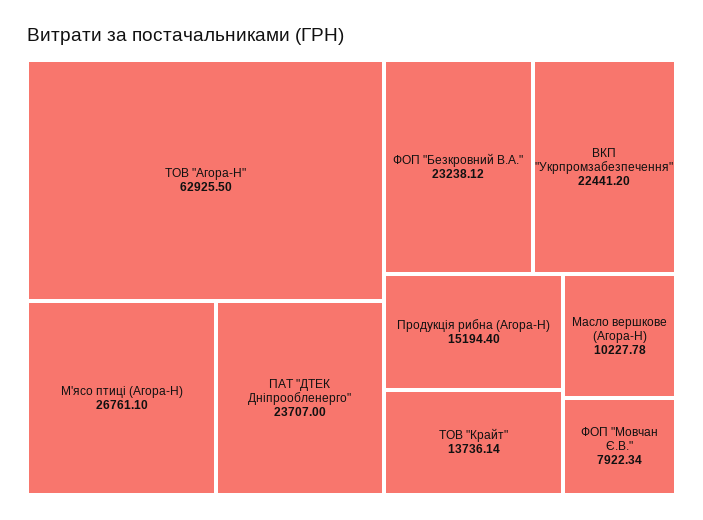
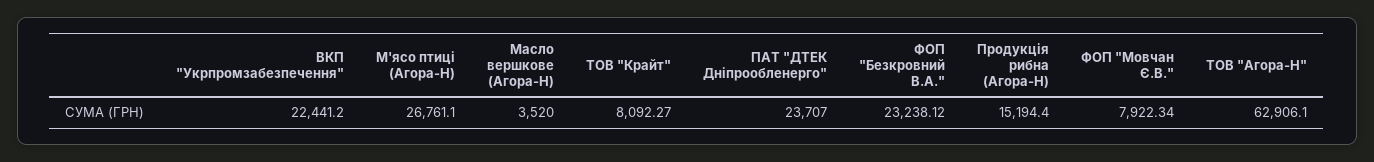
  {
-   "ТОВ \"Агора-Н\"": 62925.5,
+   "ТОВ \"Агора-Н\"": 62906.1,
    "М'ясо птиці (Агора-Н)": 26761.1,
    "ПАТ \"ДТЕК Дніпрообленерго\"": 23707,
    "ФОП \"Безкровний В.А.\"": 23238.12,
    "ВКП \"Укрпромзабезпечення\"": 22441.2,
    "Продукція рибна (Агора-Н)": 15194.4,
-   "ТОВ \"Крайт\"": 13736.14,
+   "ТОВ \"Крайт\"": 8092.27,
-   "Масло вершкове (Агора-Н)": 10227.78,
+   "Масло вершкове (Агора-Н)": 3520,
    "ФОП \"Мовчан Є.В.\"": 7922.34
  }

